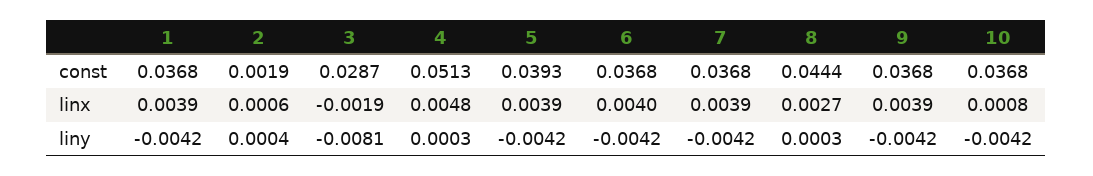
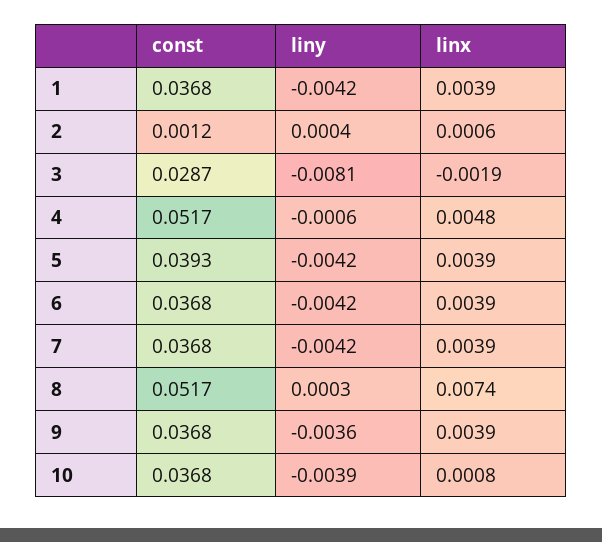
  {
    "1": {
      "const": 0.0368,
      "linx": 0.0039,
      "liny": -0.0042
    },
    "2": {
-     "const": 0.0019,
+     "const": 0.0012,
      "linx": 0.0006,
      "liny": 0.0004
    },
    "3": {
      "const": 0.0287,
      "linx": -0.0019,
      "liny": -0.0081
    },
    "4": {
-     "const": 0.0513,
+     "const": 0.0517,
      "linx": 0.0048,
-     "liny": 0.0003
+     "liny": -0.0006
    },
    "5": {
      "const": 0.0393,
      "linx": 0.0039,
      "liny": -0.0042
    },
    "6": {
      "const": 0.0368,
-     "linx": 0.004,
+     "linx": 0.0039,
      "liny": -0.0042
    },
    "7": {
      "const": 0.0368,
      "linx": 0.0039,
      "liny": -0.0042
    },
    "8": {
-     "const": 0.0444,
+     "const": 0.0517,
-     "linx": 0.0027,
+     "linx": 0.0074,
      "liny": 0.0003
    },
    "9": {
      "const": 0.0368,
      "linx": 0.0039,
-     "liny": -0.0042
+     "liny": -0.0036
    },
    "10": {
      "const": 0.0368,
      "linx": 0.0008,
-     "liny": -0.0042
+     "liny": -0.0039
    }
  }

